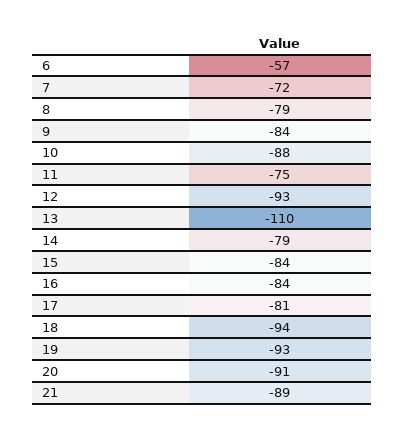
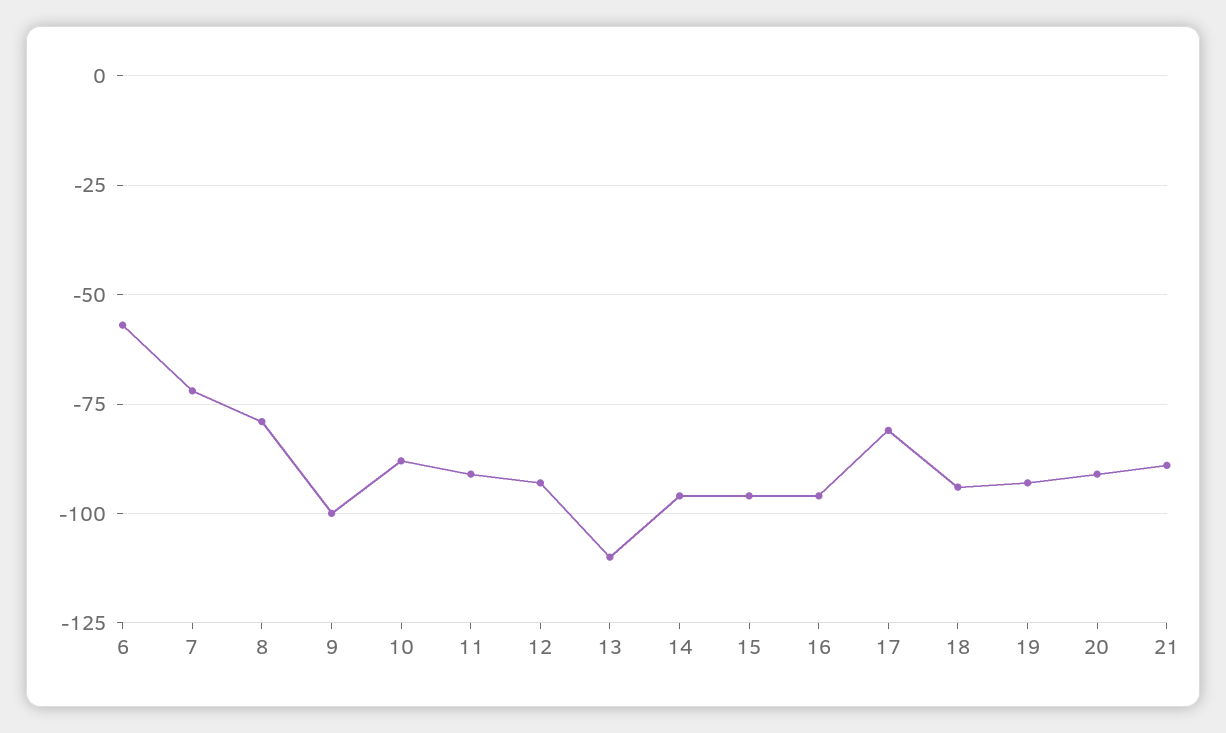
  {
    "6": -57,
    "7": -72,
    "8": -79,
-   "9": -84,
+   "9": -100,
    "10": -88,
-   "11": -75,
+   "11": -90,
    "12": -93,
    "13": -110,
-   "14": -79,
+   "14": -95,
-   "15": -84,
+   "15": -95,
-   "16": -84,
+   "16": -95,
    "17": -81,
    "18": -94,
    "19": -93,
    "20": -91,
    "21": -89
  }

